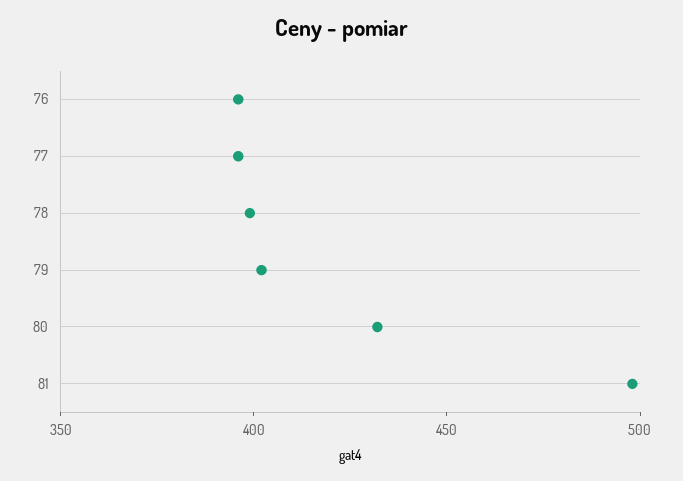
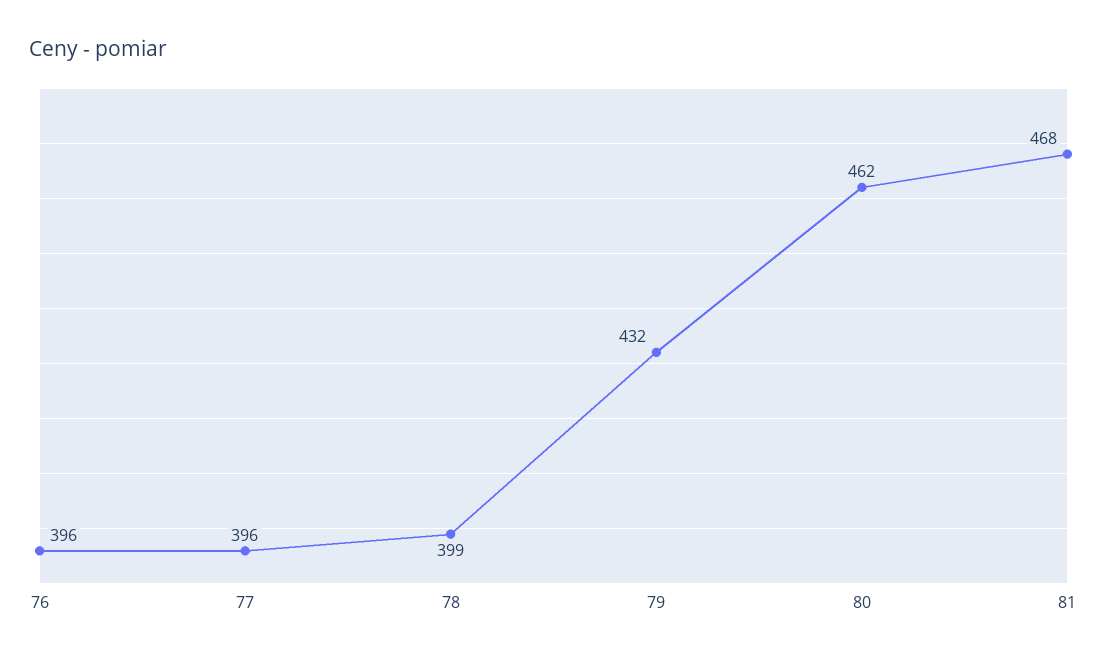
  {
    "76": 396,
    "77": 396,
    "78": 399,
-   "79": 400,
+   "79": 432,
-   "80": 430,
+   "80": 462,
-   "81": 500
+   "81": 468
  }

